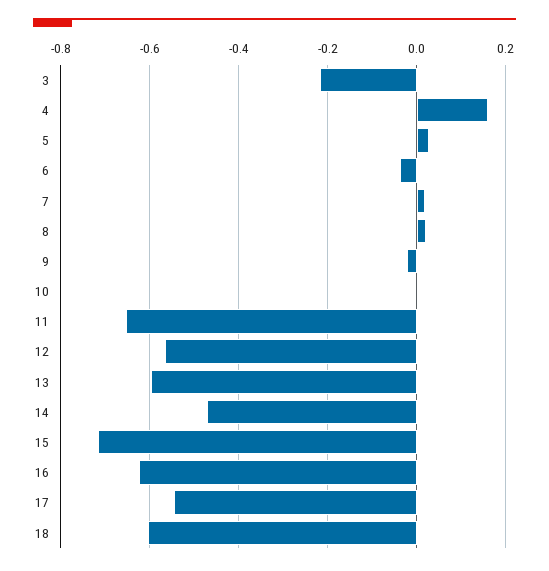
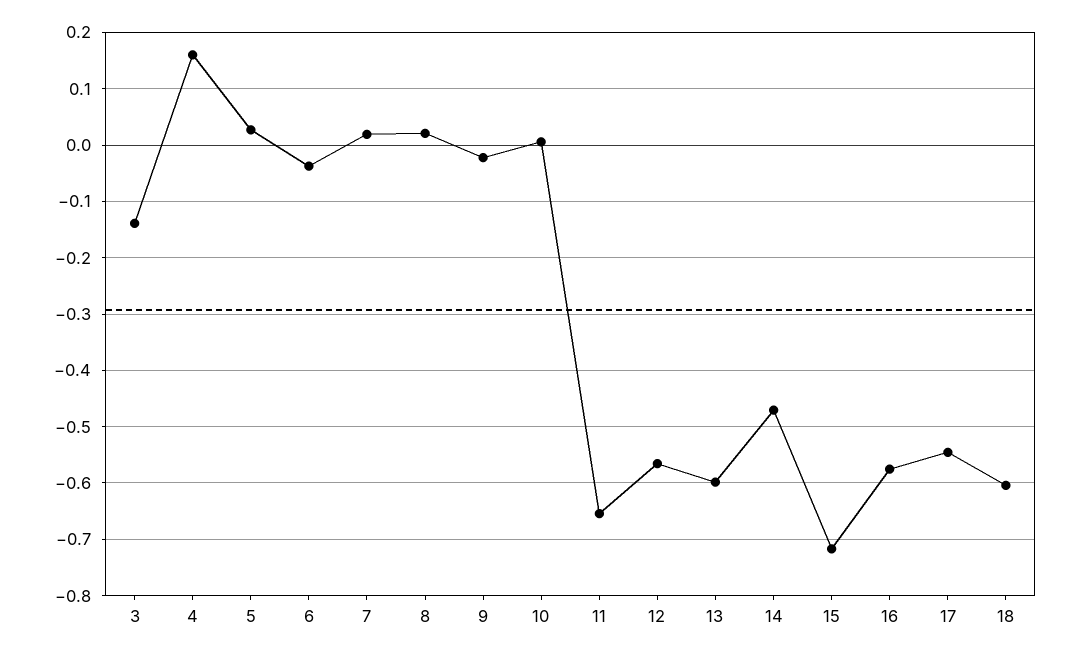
  {
-   "3": -0.22,
+   "3": -0.14,
    "4": 0.16,
    "5": 0.02,
    "6": -0.04,
    "7": 0.02,
    "8": 0.02,
    "9": -0.02,
    "10": 0,
    "11": -0.66,
    "12": -0.56,
    "13": -0.6,
    "14": -0.48,
    "15": -0.72,
-   "16": -0.62,
+   "16": -0.58,
    "17": -0.54,
    "18": -0.6
  }

